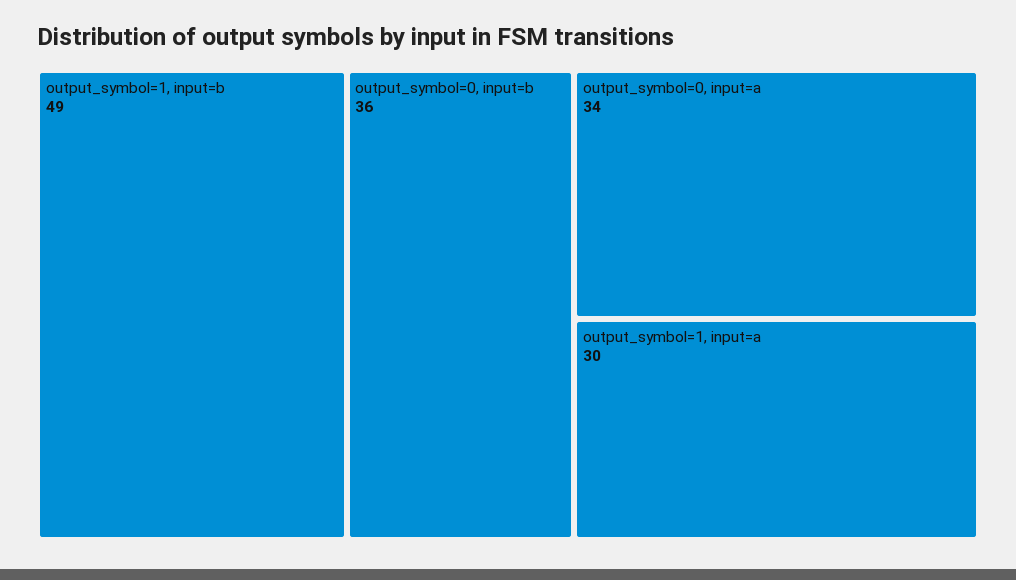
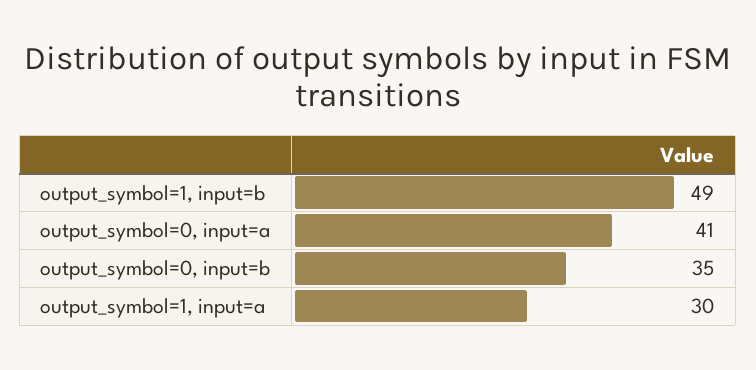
  {
    "output_symbol=1, input=b": 49,
-   "output_symbol=0, input=b": 36,
+   "output_symbol=0, input=b": 35,
-   "output_symbol=0, input=a": 34,
+   "output_symbol=0, input=a": 41,
    "output_symbol=1, input=a": 30
  }

